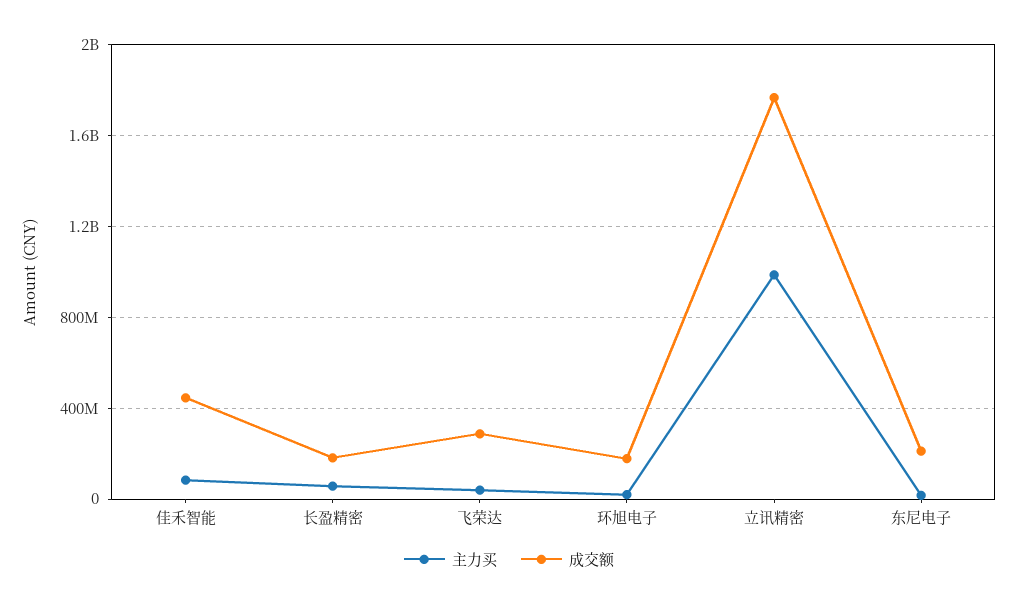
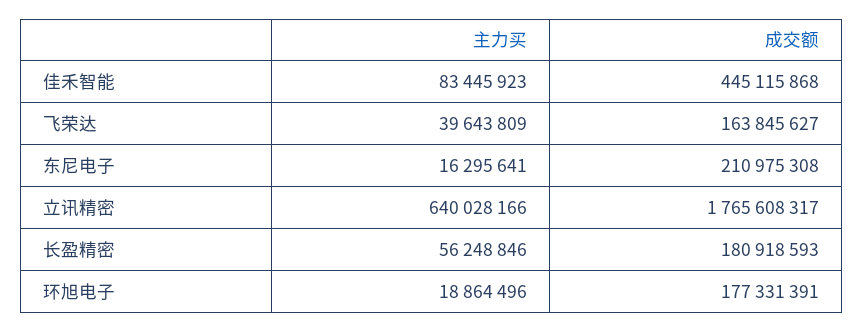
  {
    "主力买": {
      "佳禾智能": 83445923,
      "长盈精密": 56248846,
      "飞荣达": 39643809,
      "环旭电子": 18864496,
-     "立讯精密": 1000000000,
+     "立讯精密": 640028166,
      "东尼电子": 16295641
    },
    "成交额": {
      "佳禾智能": 445115868,
      "长盈精密": 180918593,
-     "飞荣达": 300000000,
+     "飞荣达": 163845627,
      "环旭电子": 177331391,
      "立讯精密": 1765608317,
      "东尼电子": 210975308
    }
  }

